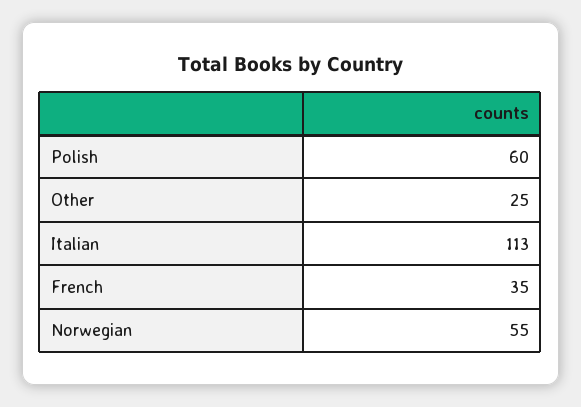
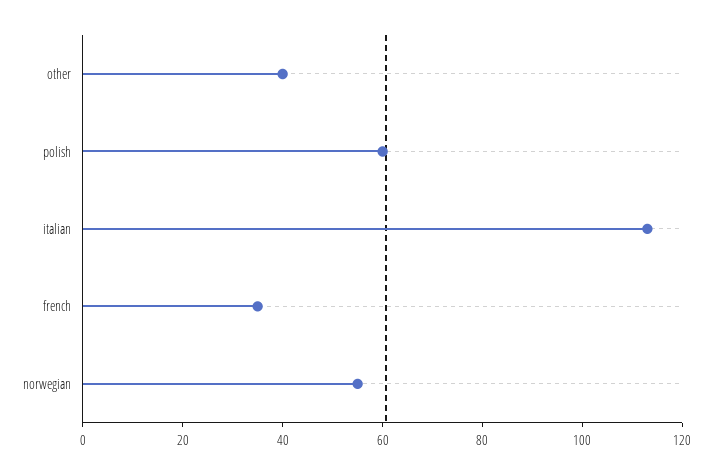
  {
    "Polish": 60,
-   "Other": 25,
+   "Other": 40,
    "Italian": 113,
    "French": 35,
    "Norwegian": 55
  }

